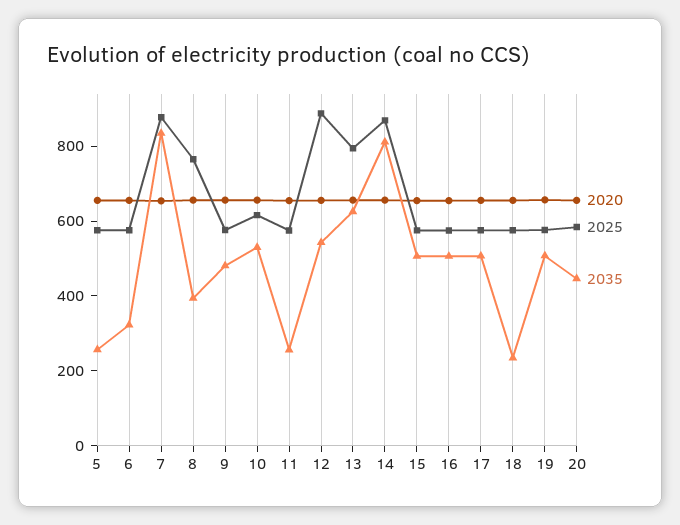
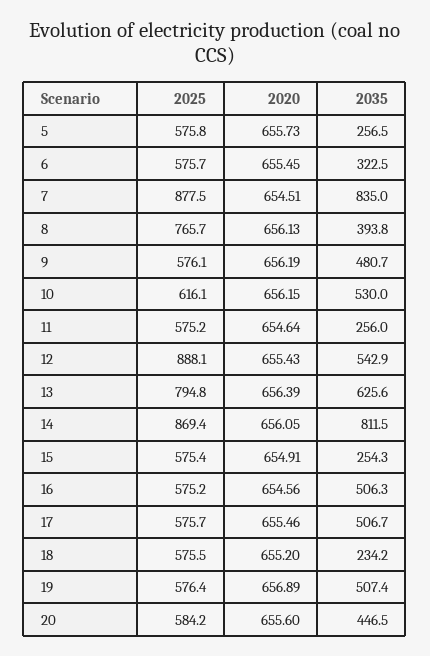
  {
    "2020": {
      "5": 655.73,
      "6": 655.45,
      "7": 654.51,
      "8": 656.13,
      "9": 656.19,
      "10": 656.15,
      "11": 654.64,
      "12": 655.43,
      "13": 656.39,
      "14": 656.05,
      "15": 654.91,
      "16": 654.56,
      "17": 655.46,
      "18": 655.2,
      "19": 656.89,
      "20": 655.6
    },
    "2025": {
      "5": 575.8,
      "6": 575.7,
      "7": 877.5,
      "8": 765.7,
      "9": 576.1,
      "10": 616.1,
      "11": 575.2,
      "12": 888.1,
      "13": 794.8,
      "14": 869.4,
      "15": 575.4,
      "16": 575.2,
      "17": 575.7,
      "18": 575.5,
      "19": 576.4,
      "20": 584.2
    },
    "2035": {
      "5": 256.5,
      "6": 322.5,
      "7": 835,
      "8": 393.8,
      "9": 480.7,
      "10": 530,
      "11": 256,
      "12": 542.9,
      "13": 625.6,
      "14": 811.5,
-     "15": 500,
+     "15": 254.3,
      "16": 506.3,
      "17": 506.7,
      "18": 234.2,
      "19": 507.4,
      "20": 446.5
    }
  }

